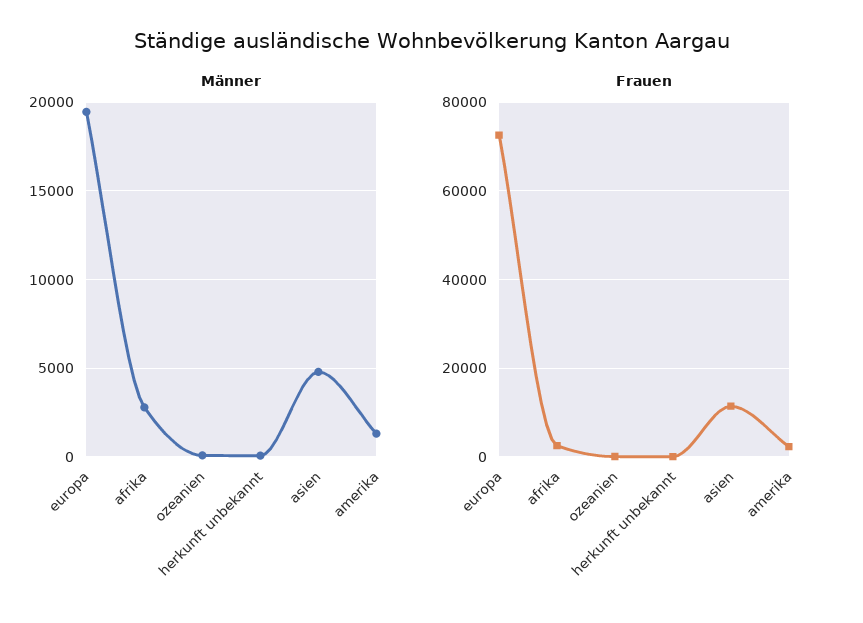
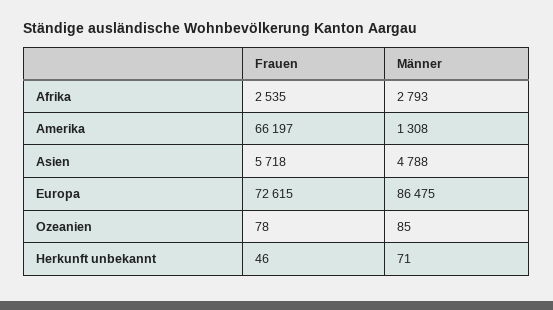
  {
    "Männer": {
-     "europa": 19500,
+     "europa": 86475,
      "afrika": 2793,
      "ozeanien": 85,
      "herkunft unbekannt": 71,
      "asien": 4788,
      "amerika": 1308
    },
    "Frauen": {
      "europa": 72615,
      "afrika": 2535,
      "ozeanien": 78,
      "herkunft unbekannt": 46,
-     "asien": 12000,
+     "asien": 5718,
-     "amerika": 2000
+     "amerika": 66197
    }
  }

